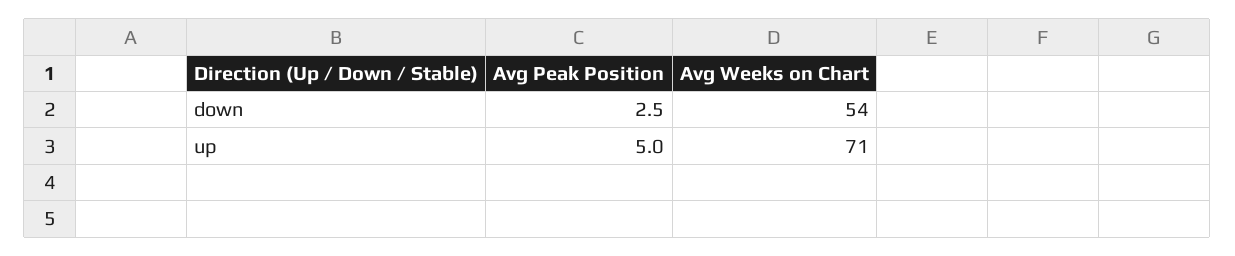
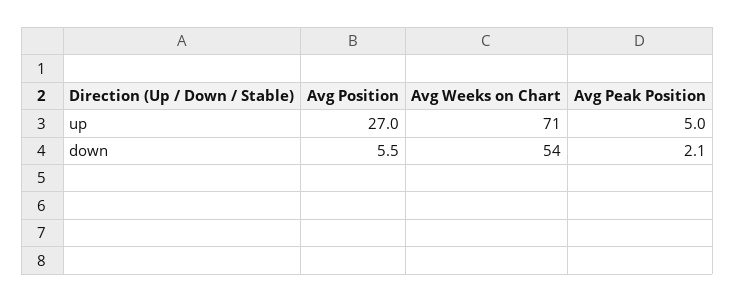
  {
    "Avg Peak Position": {
-     "down": 2.5,
+     "down": 2.1,
      "up": 5
    },
    "Avg Weeks on Chart": {
      "down": 54,
      "up": 71
-   }
+   },
+   "Avg Position": {
+     "up": 27,
+     "down": 5.5
+   }
  }

